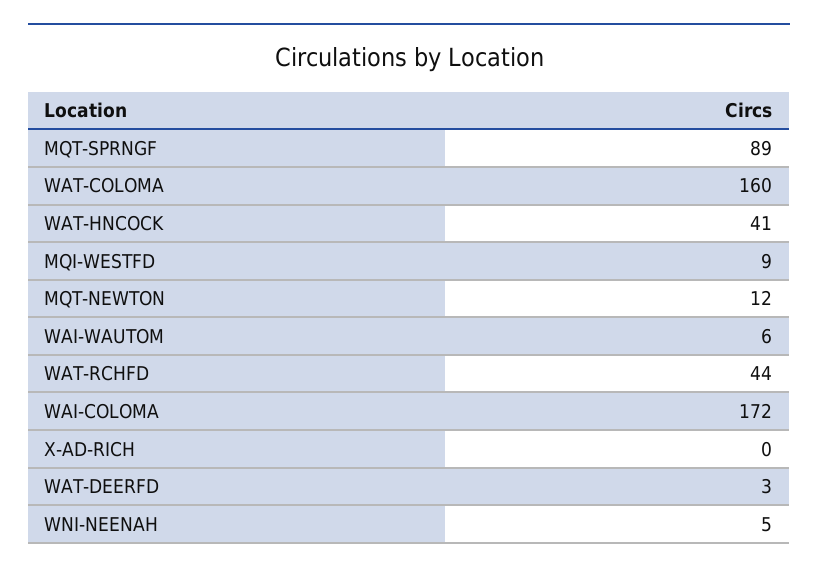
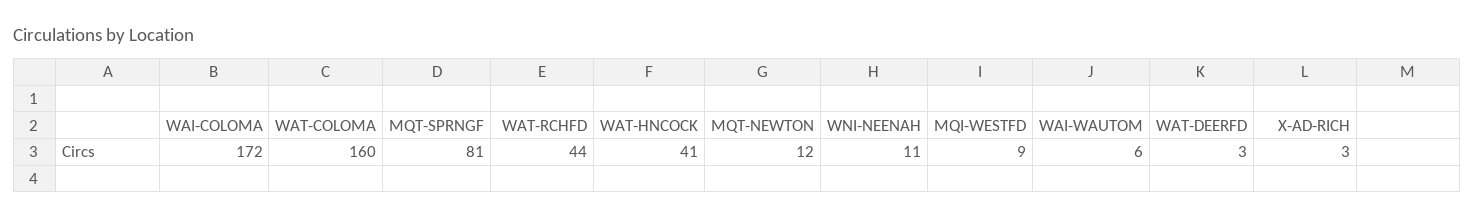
  {
-   "MQT-SPRNGF": 89,
+   "MQT-SPRNGF": 81,
    "WAT-COLOMA": 160,
    "WAT-HNCOCK": 41,
    "MQI-WESTFD": 9,
    "MQT-NEWTON": 12,
    "WAI-WAUTOM": 6,
    "WAT-RCHFD": 44,
    "WAI-COLOMA": 172,
-   "X-AD-RICH": 0,
+   "X-AD-RICH": 3,
    "WAT-DEERFD": 3,
-   "WNI-NEENAH": 5
+   "WNI-NEENAH": 11
  }

